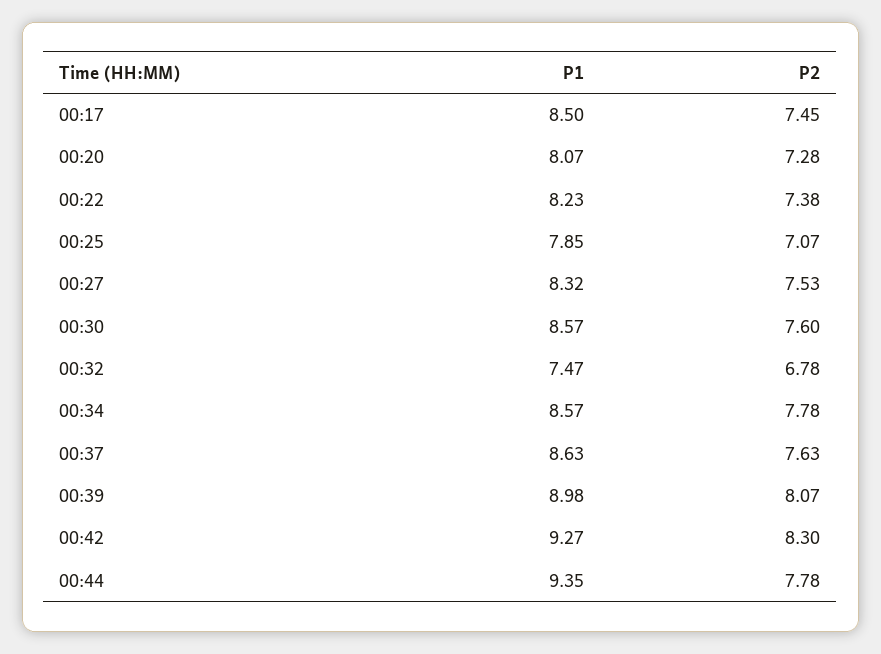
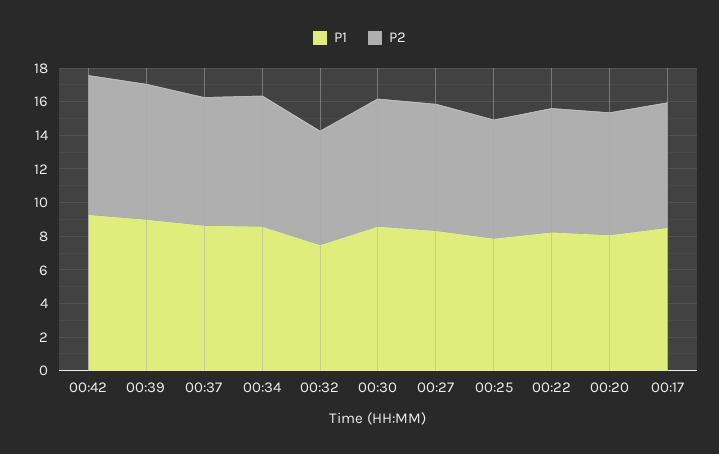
  {
    "P1": {
      "00:17": 8.5,
      "00:20": 8.07,
      "00:22": 8.23,
      "00:25": 7.85,
      "00:27": 8.32,
      "00:30": 8.57,
      "00:32": 7.47,
      "00:34": 8.57,
      "00:37": 8.63,
      "00:39": 8.98,
-     "00:42": 9.27,
+     "00:42": 9.27
-     "00:44": 9.35
    },
    "P2": {
      "00:17": 7.45,
      "00:20": 7.28,
      "00:22": 7.38,
      "00:25": 7.07,
      "00:27": 7.53,
      "00:30": 7.6,
      "00:32": 6.78,
      "00:34": 7.78,
      "00:37": 7.63,
      "00:39": 8.07,
-     "00:42": 8.3,
+     "00:42": 8.3
-     "00:44": 7.78
    }
  }

